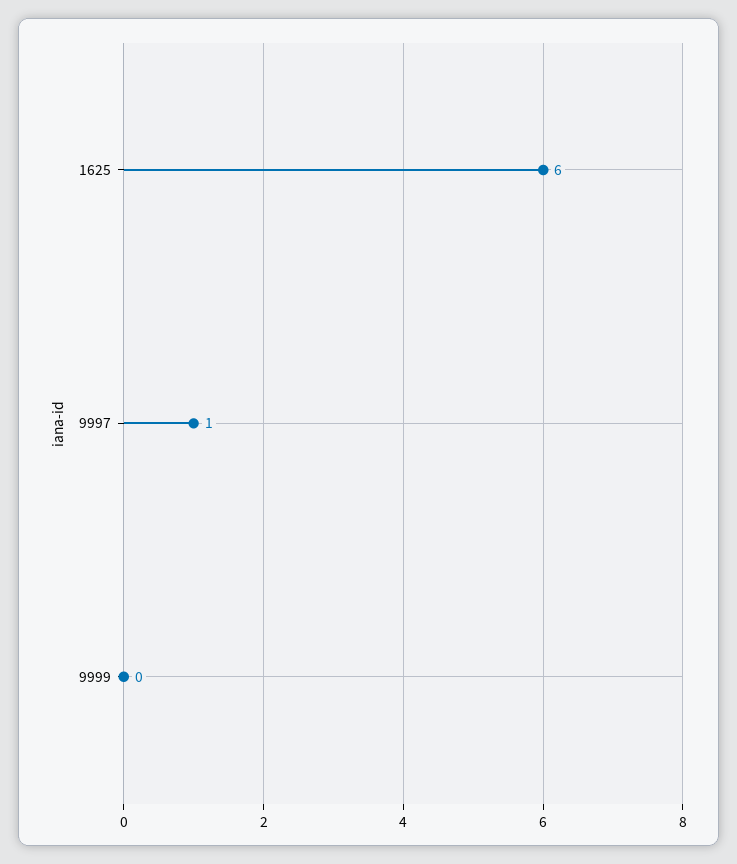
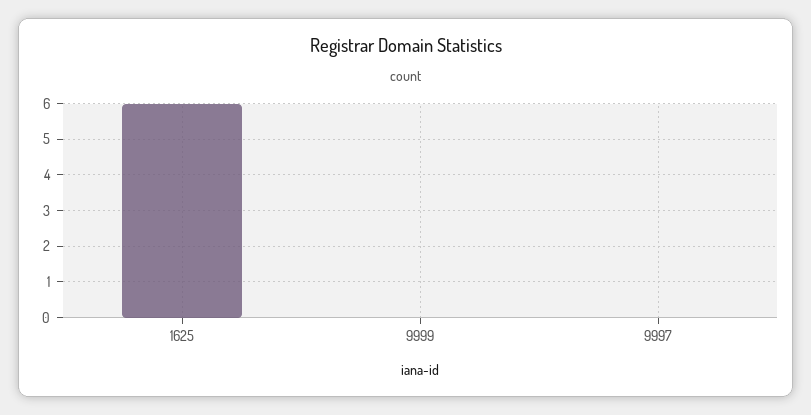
  {
    "1625": 6,
-   "9997": 1,
+   "9997": 0,
    "9999": 0
  }

